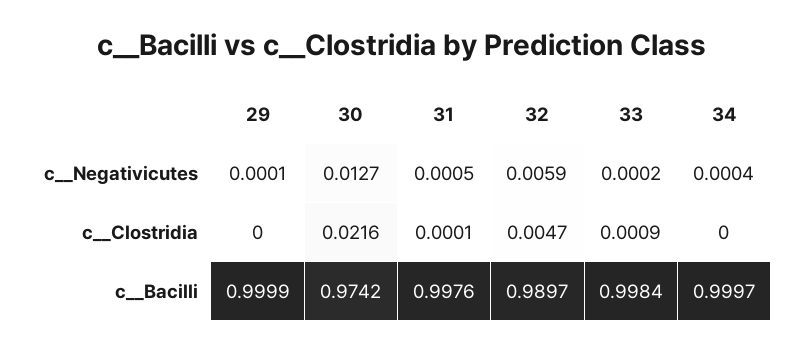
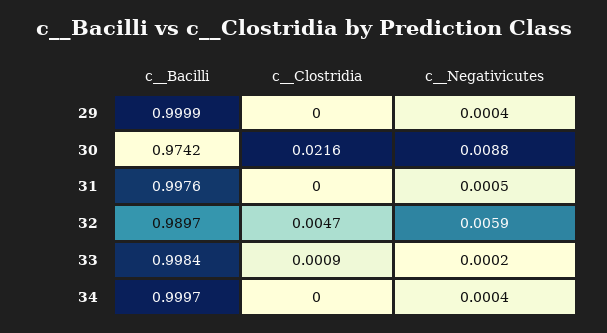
  {
    "29": {
-     "c__Negativicutes": 0.0001,
+     "c__Negativicutes": 0.0004,
      "c__Clostridia": 0,
      "c__Bacilli": 0.9999
    },
    "30": {
-     "c__Negativicutes": 0.0127,
+     "c__Negativicutes": 0.0088,
      "c__Clostridia": 0.0216,
      "c__Bacilli": 0.9742
    },
    "31": {
      "c__Negativicutes": 0.0005,
-     "c__Clostridia": 0.0001,
+     "c__Clostridia": 0,
      "c__Bacilli": 0.9976
    },
    "32": {
      "c__Negativicutes": 0.0059,
      "c__Clostridia": 0.0047,
      "c__Bacilli": 0.9897
    },
    "33": {
      "c__Negativicutes": 0.0002,
      "c__Clostridia": 0.0009,
      "c__Bacilli": 0.9984
    },
    "34": {
      "c__Negativicutes": 0.0004,
      "c__Clostridia": 0,
      "c__Bacilli": 0.9997
    }
  }

